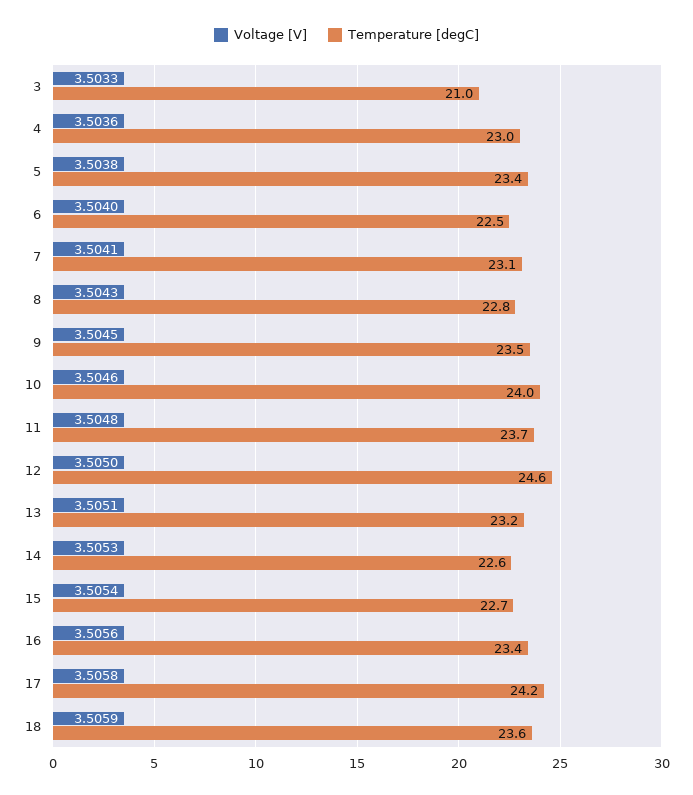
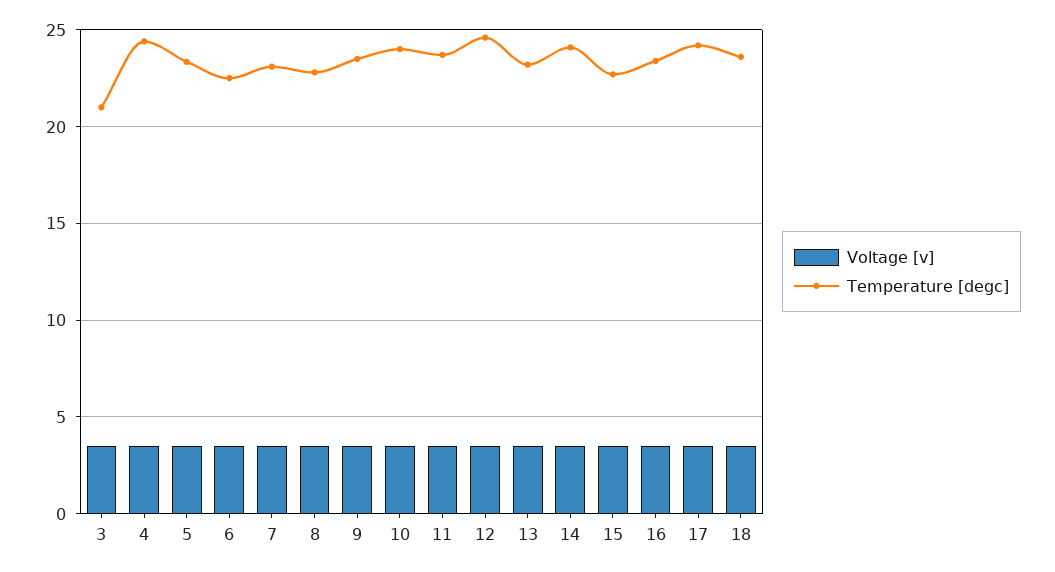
  {
    "Voltage [V]": {
      "3": 3.5033,
      "4": 3.5036,
      "5": 3.5038,
      "6": 3.504,
      "7": 3.5041,
      "8": 3.5043,
      "9": 3.5045,
      "10": 3.5046,
      "11": 3.5048,
      "12": 3.505,
      "13": 3.5051,
      "14": 3.5053,
      "15": 3.5054,
      "16": 3.5056,
      "17": 3.5058,
      "18": 3.5059
    },
    "Temperature [degC]": {
      "3": 21,
-     "4": 23,
+     "4": 24.5,
      "5": 23.4,
      "6": 22.5,
      "7": 23.1,
      "8": 22.8,
      "9": 23.5,
      "10": 24,
      "11": 23.7,
      "12": 24.6,
      "13": 23.2,
-     "14": 22.6,
+     "14": 24,
      "15": 22.7,
      "16": 23.4,
      "17": 24.2,
      "18": 23.6
    }
  }

